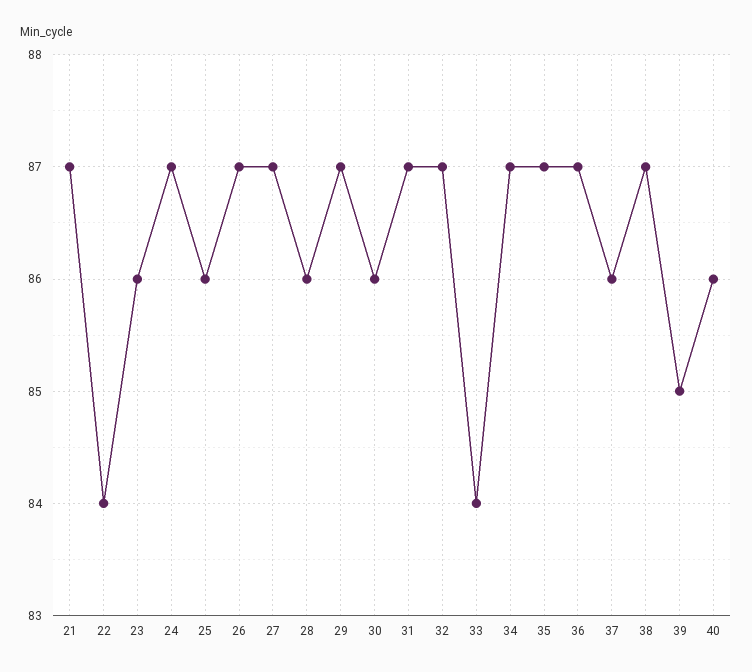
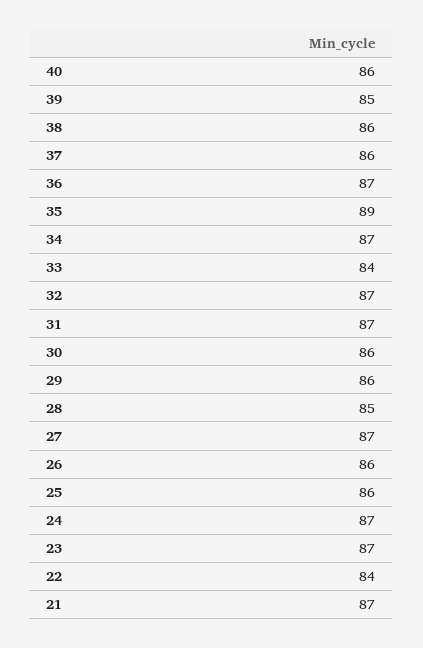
  {
    "21": 87,
    "22": 84,
-   "23": 86,
+   "23": 87,
    "24": 87,
    "25": 86,
-   "26": 87,
+   "26": 86,
    "27": 87,
-   "28": 86,
+   "28": 85,
-   "29": 87,
+   "29": 86,
    "30": 86,
    "31": 87,
    "32": 87,
    "33": 84,
    "34": 87,
-   "35": 87,
+   "35": 89,
    "36": 87,
    "37": 86,
-   "38": 87,
+   "38": 86,
    "39": 85,
    "40": 86
  }

